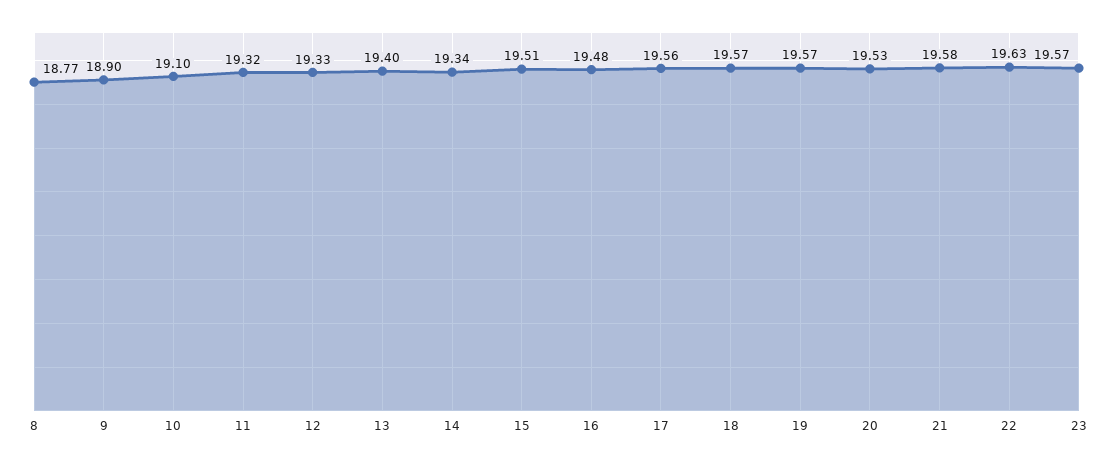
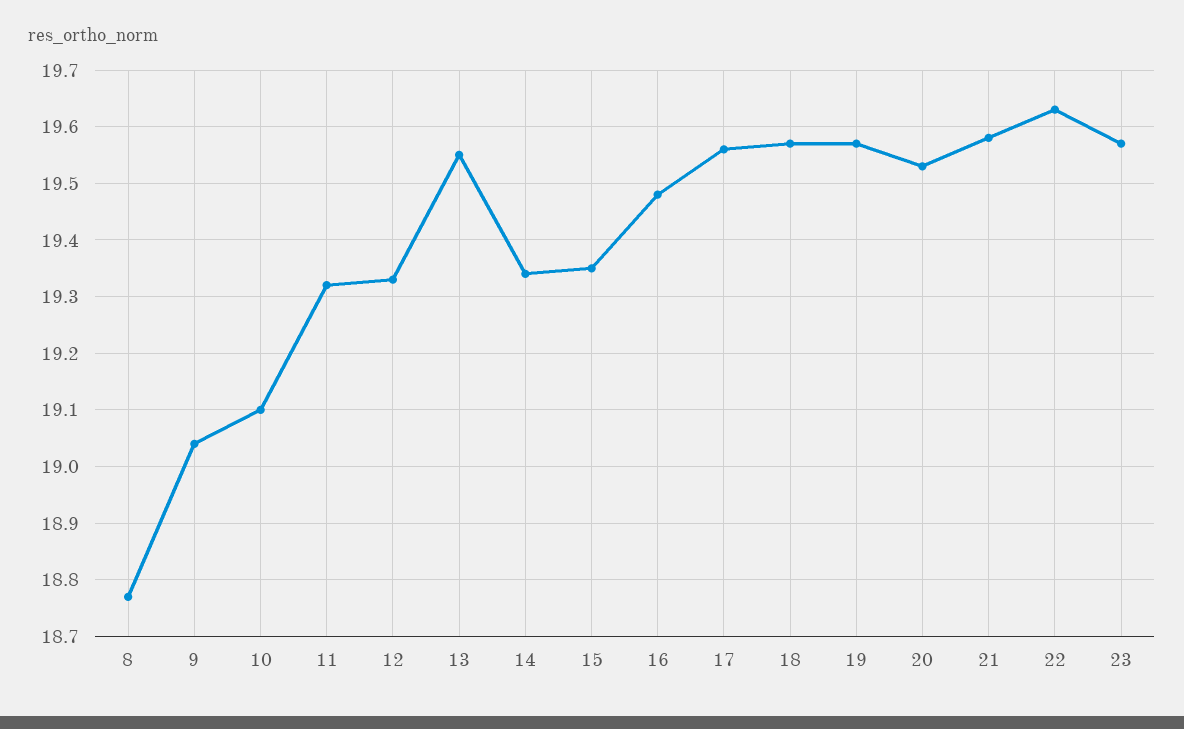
  {
    "8": 18.77,
-   "9": 18.9,
+   "9": 19.05,
    "10": 19.1,
    "11": 19.32,
    "12": 19.33,
-   "13": 19.4,
+   "13": 19.55,
    "14": 19.34,
-   "15": 19.51,
+   "15": 19.35,
    "16": 19.48,
    "17": 19.56,
    "18": 19.57,
    "19": 19.57,
    "20": 19.53,
    "21": 19.58,
    "22": 19.63,
    "23": 19.57
  }

